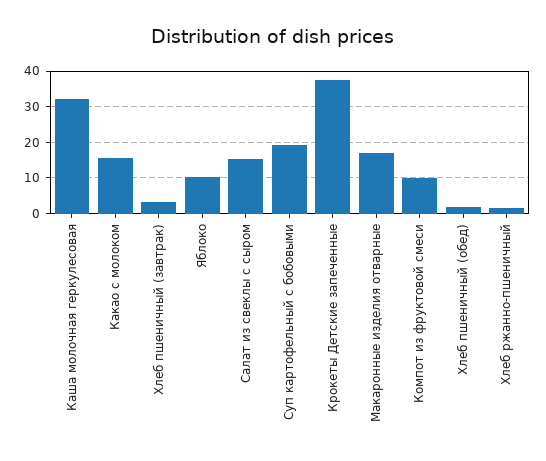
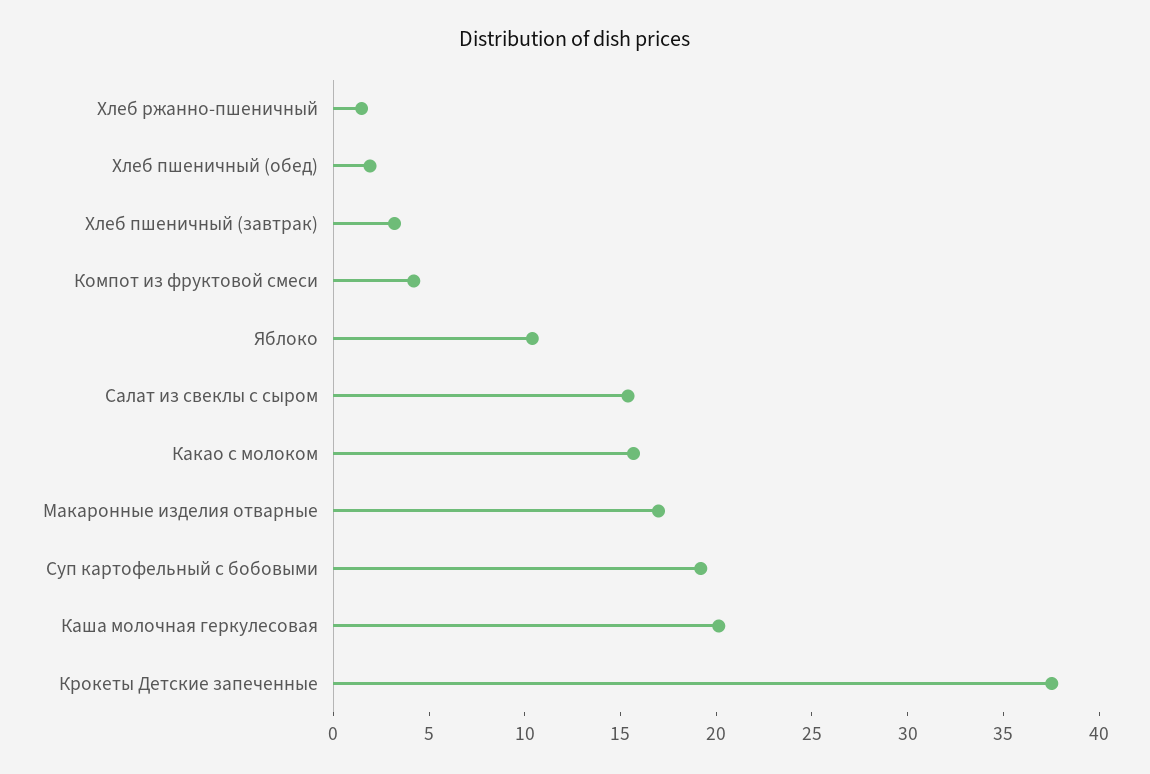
  {
-   "Каша молочная геркулесовая": 32,
+   "Каша молочная геркулесовая": 20,
    "Какао с молоком": 16,
    "Хлеб пшеничный (завтрак)": 3,
    "Яблоко": 10,
    "Салат из свеклы с сыром": 15,
    "Суп картофельный с бобовыми": 19,
    "Крокеты Детские запеченные": 38,
    "Макаронные изделия отварные": 17,
-   "Компот из фруктовой смеси": 10,
+   "Компот из фруктовой смеси": 4,
    "Хлеб пшеничный (обед)": 2,
    "Хлеб ржанно-пшеничный": 1
  }

